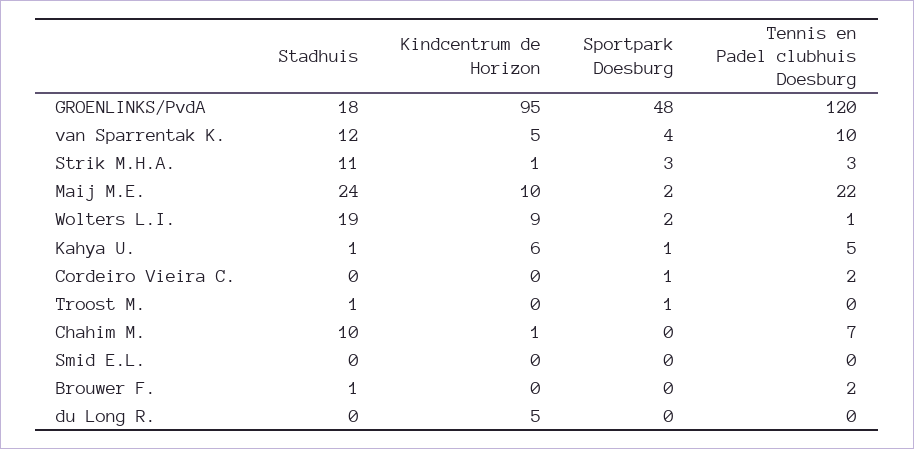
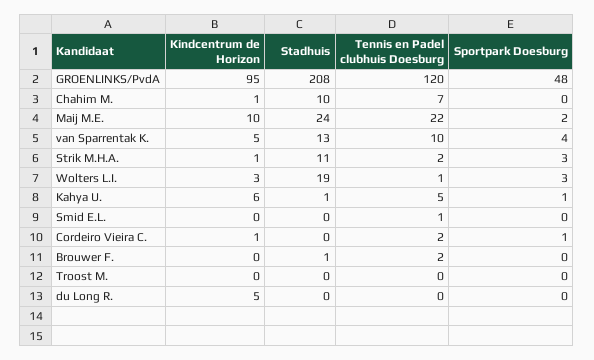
  {
    "Stadhuis": {
-     "GROENLINKS/PvdA": 18,
+     "GROENLINKS/PvdA": 208,
-     "van Sparrentak K.": 12,
+     "van Sparrentak K.": 13,
      "Strik M.H.A.": 11,
      "Maij M.E.": 24,
      "Wolters L.I.": 19,
      "Kahya U.": 1,
      "Cordeiro Vieira C.": 0,
-     "Troost M.": 1,
+     "Troost M.": 0,
      "Chahim M.": 10,
      "Smid E.L.": 0,
      "Brouwer F.": 1,
      "du Long R.": 0
    },
    "Kindcentrum de Horizon": {
      "GROENLINKS/PvdA": 95,
      "van Sparrentak K.": 5,
      "Strik M.H.A.": 1,
      "Maij M.E.": 10,
-     "Wolters L.I.": 9,
+     "Wolters L.I.": 3,
      "Kahya U.": 6,
-     "Cordeiro Vieira C.": 0,
+     "Cordeiro Vieira C.": 1,
      "Troost M.": 0,
      "Chahim M.": 1,
      "Smid E.L.": 0,
      "Brouwer F.": 0,
      "du Long R.": 5
    },
    "Sportpark Doesburg": {
      "GROENLINKS/PvdA": 48,
      "van Sparrentak K.": 4,
      "Strik M.H.A.": 3,
      "Maij M.E.": 2,
-     "Wolters L.I.": 2,
+     "Wolters L.I.": 3,
      "Kahya U.": 1,
      "Cordeiro Vieira C.": 1,
-     "Troost M.": 1,
+     "Troost M.": 0,
      "Chahim M.": 0,
      "Smid E.L.": 0,
      "Brouwer F.": 0,
      "du Long R.": 0
    },
    "Tennis en Padel clubhuis Doesburg": {
      "GROENLINKS/PvdA": 120,
      "van Sparrentak K.": 10,
-     "Strik M.H.A.": 3,
+     "Strik M.H.A.": 2,
      "Maij M.E.": 22,
      "Wolters L.I.": 1,
      "Kahya U.": 5,
      "Cordeiro Vieira C.": 2,
      "Troost M.": 0,
      "Chahim M.": 7,
-     "Smid E.L.": 0,
+     "Smid E.L.": 1,
      "Brouwer F.": 2,
      "du Long R.": 0
    }
  }

